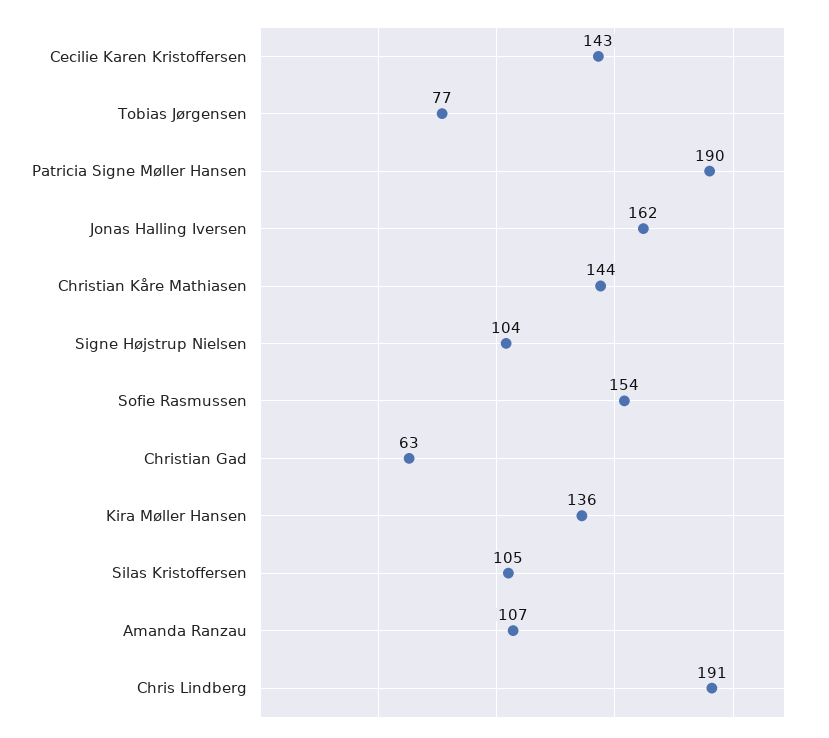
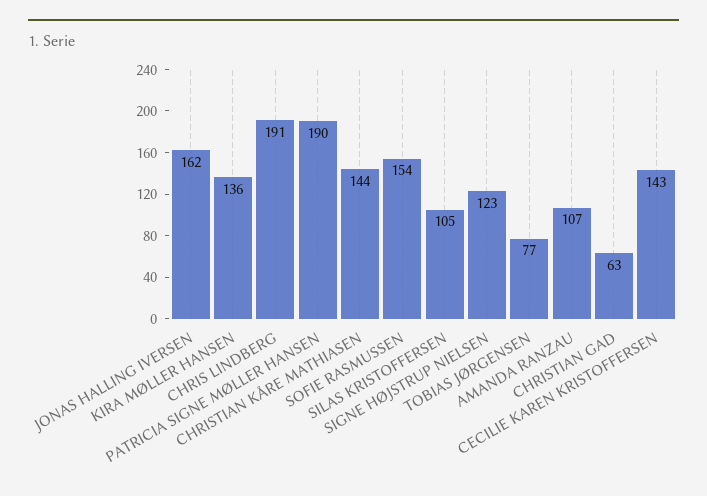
  {
    "Cecilie Karen Kristoffersen": 143,
    "Tobias Jørgensen": 77,
    "Patricia Signe Møller Hansen": 190,
    "Jonas Halling Iversen": 162,
    "Christian Kåre Mathiasen": 144,
-   "Signe Højstrup Nielsen": 104,
+   "Signe Højstrup Nielsen": 123,
    "Sofie Rasmussen": 154,
    "Christian Gad": 63,
    "Kira Møller Hansen": 136,
    "Silas Kristoffersen": 105,
    "Amanda Ranzau": 107,
    "Chris Lindberg": 191
  }

